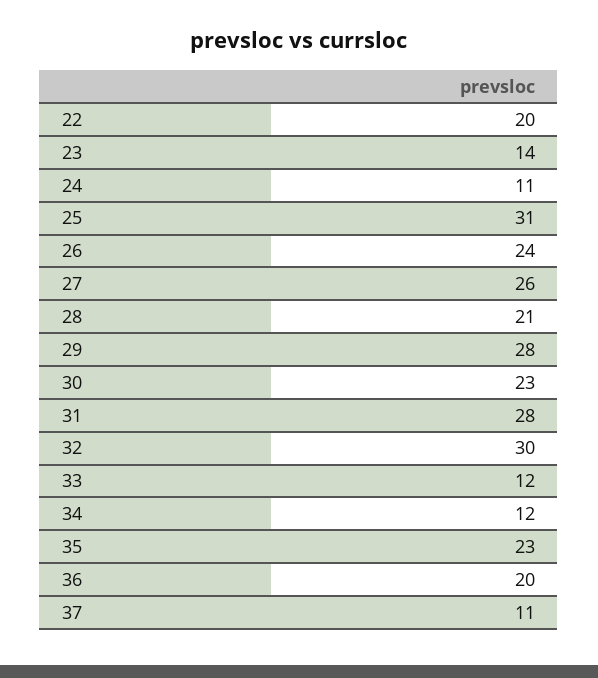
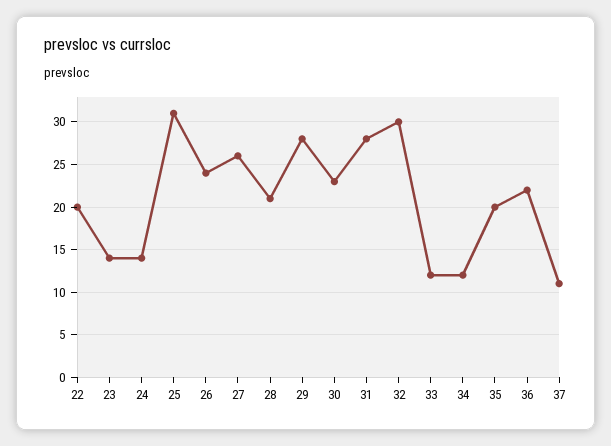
  {
    "22": 20,
    "23": 14,
-   "24": 11,
+   "24": 14,
    "25": 31,
    "26": 24,
    "27": 26,
    "28": 21,
    "29": 28,
    "30": 23,
    "31": 28,
    "32": 30,
    "33": 12,
    "34": 12,
-   "35": 23,
+   "35": 20,
-   "36": 20,
+   "36": 22,
    "37": 11
  }

